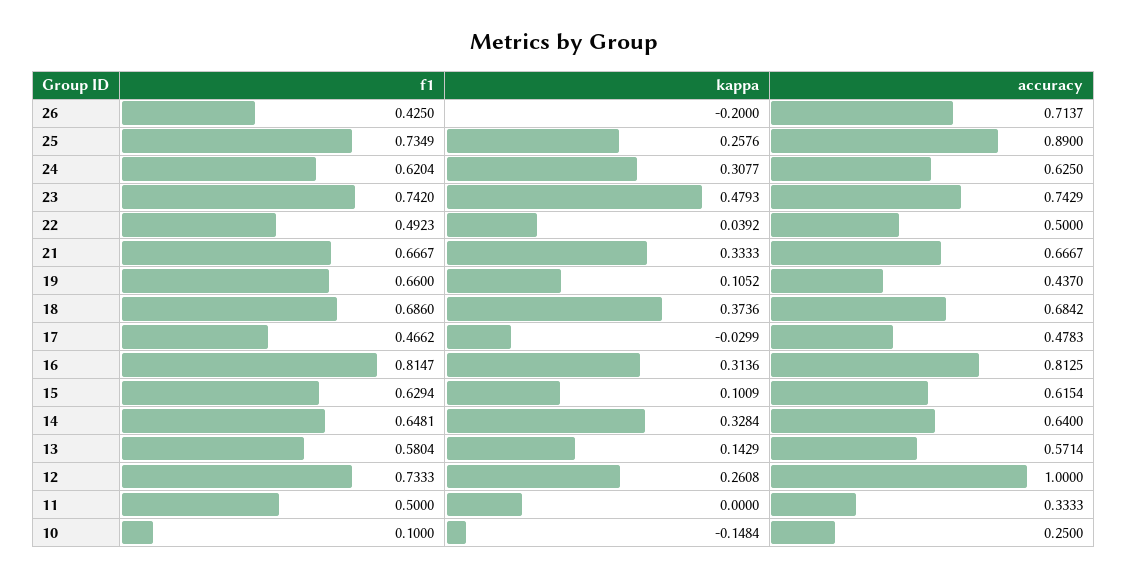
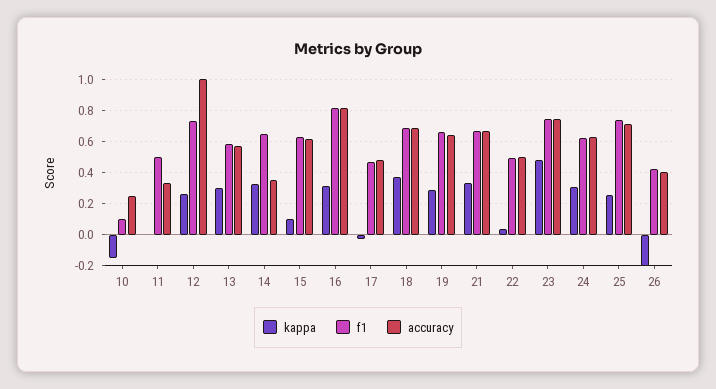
  {
    "f1": {
      "26": 0.425,
      "25": 0.7349,
      "24": 0.6204,
      "23": 0.742,
      "22": 0.4923,
      "21": 0.6667,
      "19": 0.66,
      "18": 0.686,
      "17": 0.4662,
      "16": 0.8147,
      "15": 0.6294,
      "14": 0.6481,
      "13": 0.5804,
      "12": 0.7333,
      "11": 0.5,
      "10": 0.1
    },
    "kappa": {
      "26": -0.2,
      "25": 0.2576,
      "24": 0.3077,
      "23": 0.4793,
      "22": 0.0392,
      "21": 0.3333,
-     "19": 0.1052,
+     "19": 0.3,
      "18": 0.3736,
      "17": -0.0299,
      "16": 0.3136,
      "15": 0.1009,
      "14": 0.3284,
-     "13": 0.1429,
+     "13": 0.3,
      "12": 0.2608,
      "11": 0,
      "10": -0.1484
    },
    "accuracy": {
-     "26": 0.7137,
+     "26": 0.4,
-     "25": 0.89,
+     "25": 0.7,
      "24": 0.625,
      "23": 0.7429,
      "22": 0.5,
      "21": 0.6667,
-     "19": 0.437,
+     "19": 0.65,
      "18": 0.6842,
      "17": 0.4783,
      "16": 0.8125,
      "15": 0.6154,
-     "14": 0.64,
+     "14": 0.35,
      "13": 0.5714,
      "12": 1,
      "11": 0.3333,
      "10": 0.25
    }
  }

